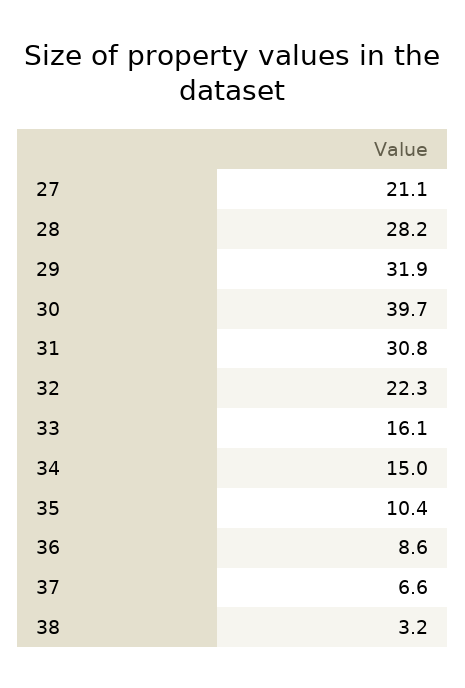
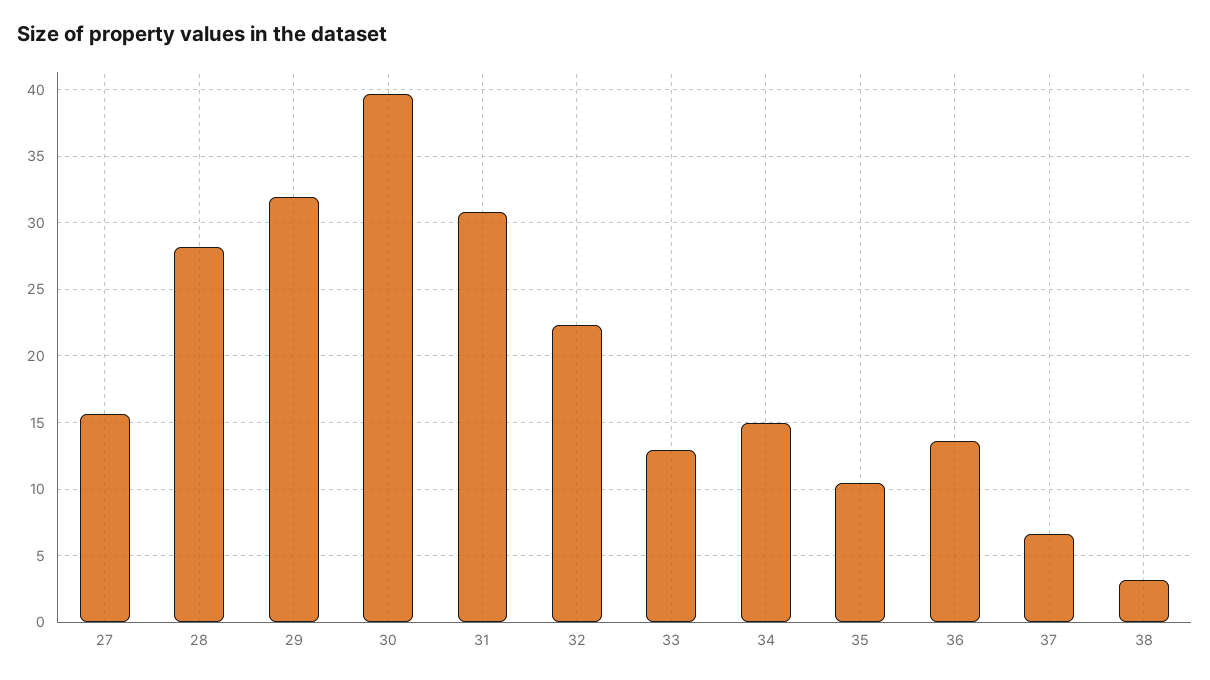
  {
-   "27": 21.1,
+   "27": 15.5,
    "28": 28.2,
    "29": 31.9,
    "30": 39.7,
    "31": 30.8,
    "32": 22.3,
-   "33": 16.1,
+   "33": 13,
    "34": 15,
    "35": 10.4,
-   "36": 8.6,
+   "36": 13.5,
    "37": 6.6,
    "38": 3.2
  }

